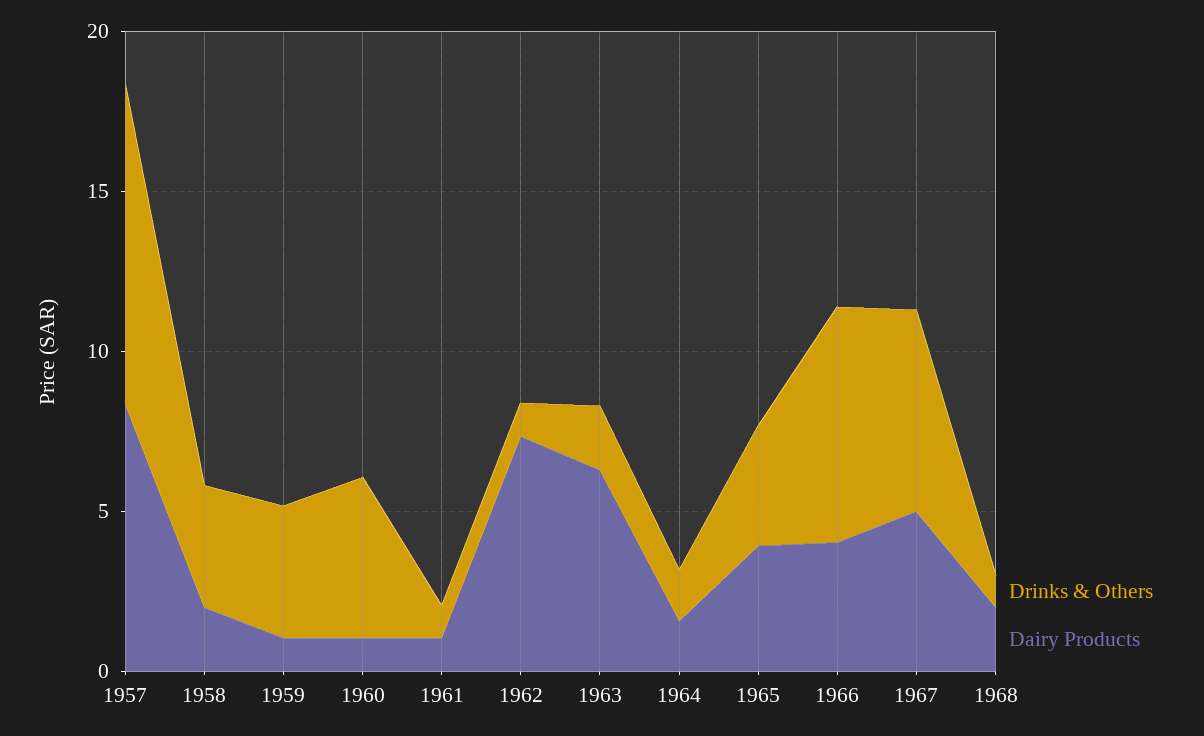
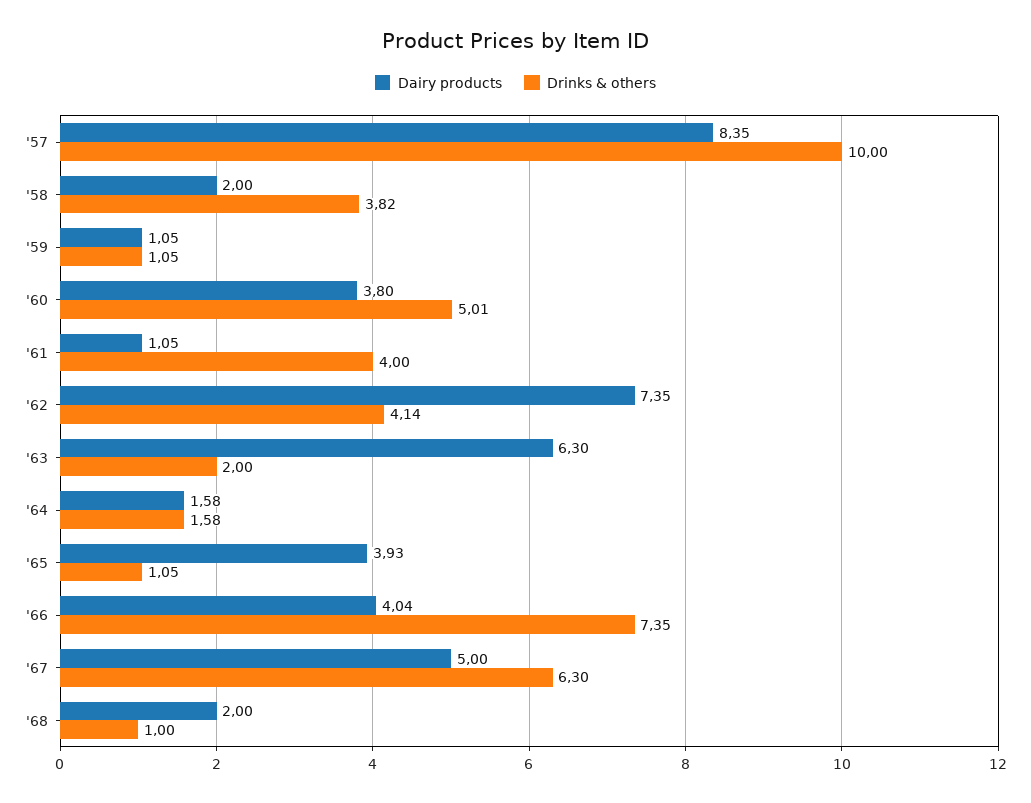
  {
    "Drinks & Others": {
      "1957": 10,
      "1958": 3.82,
-     "1959": 4,
+     "1959": 1.05,
      "1960": 5.01,
-     "1961": 1,
+     "1961": 4,
-     "1962": 1,
+     "1962": 4.14,
      "1963": 2,
      "1964": 1.58,
-     "1965": 4,
+     "1965": 1.05,
      "1966": 7.35,
      "1967": 6.3,
      "1968": 1
    },
    "Dairy Products": {
      "1957": 8.35,
      "1958": 2,
      "1959": 1.05,
-     "1960": 1,
+     "1960": 3.8,
      "1961": 1.05,
      "1962": 7.35,
      "1963": 6.3,
      "1964": 1.58,
      "1965": 3.93,
      "1966": 4.04,
      "1967": 5,
      "1968": 2
    }
  }

